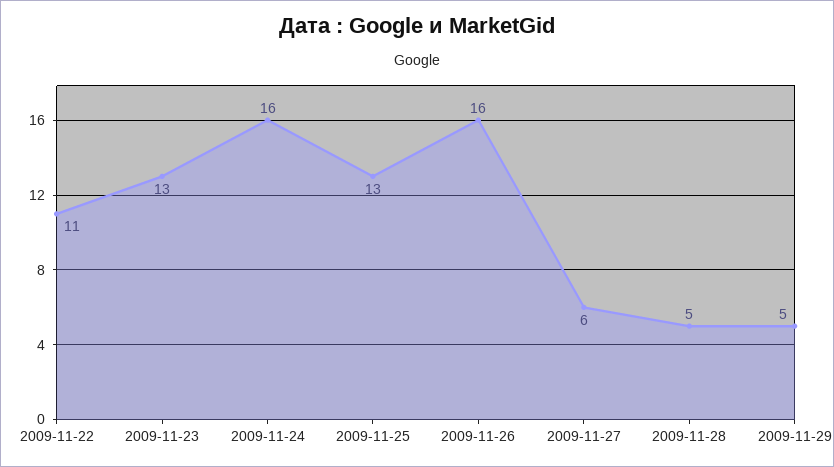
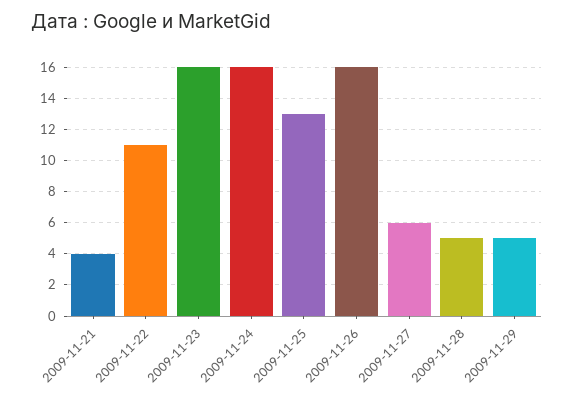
  {
    "2009-11-22": 11,
-   "2009-11-23": 13,
+   "2009-11-23": 16,
    "2009-11-24": 16,
    "2009-11-25": 13,
    "2009-11-26": 16,
    "2009-11-27": 6,
    "2009-11-28": 5,
-   "2009-11-29": 5
+   "2009-11-29": 5,
+   "2009-11-21": 4
  }

